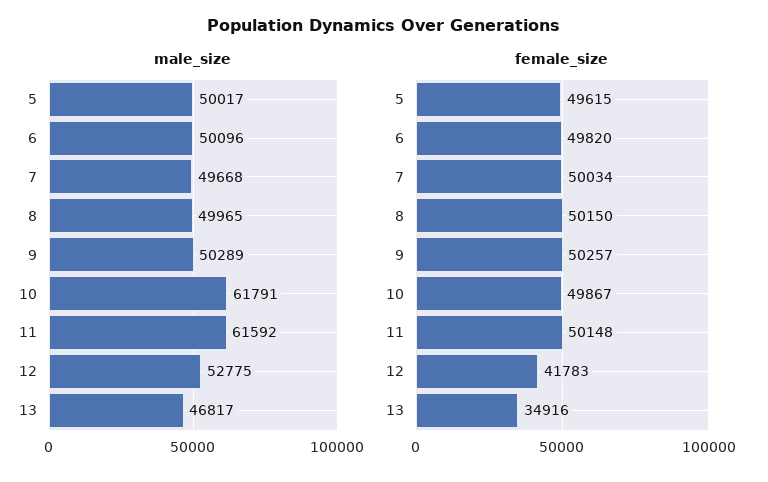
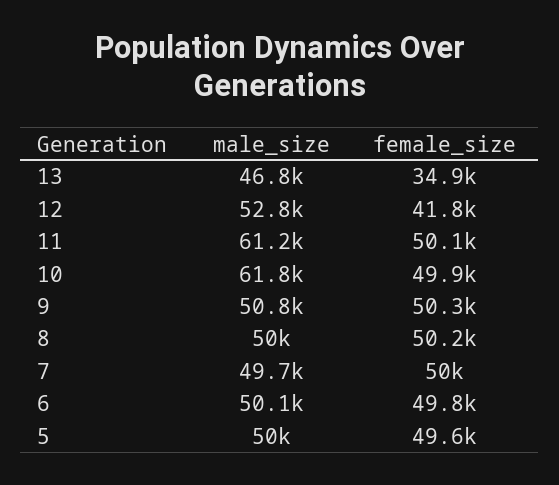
  {
    "male_size": {
      "5": 50017,
      "6": 50096,
      "7": 49668,
      "8": 49965,
-     "9": 50289,
+     "9": 50800,
      "10": 61791,
-     "11": 61592,
+     "11": 61200,
      "12": 52775,
      "13": 46817
    },
    "female_size": {
      "5": 49615,
      "6": 49820,
      "7": 50034,
      "8": 50150,
      "9": 50257,
      "10": 49867,
      "11": 50148,
      "12": 41783,
      "13": 34916
    }
  }

